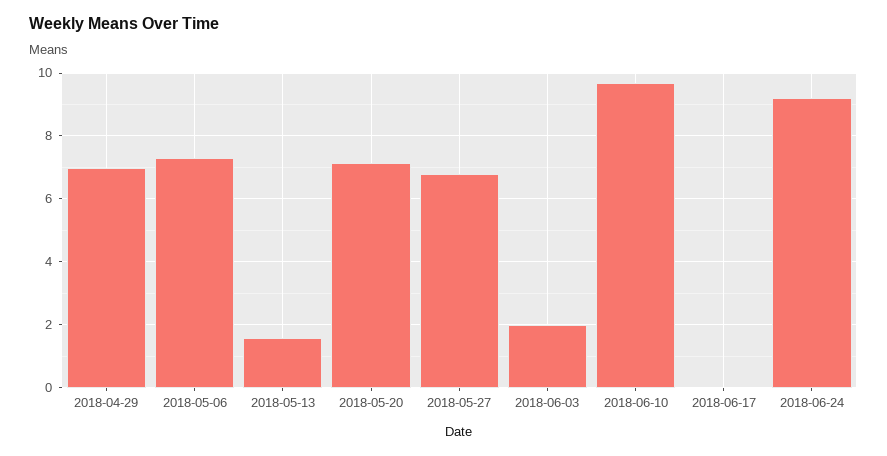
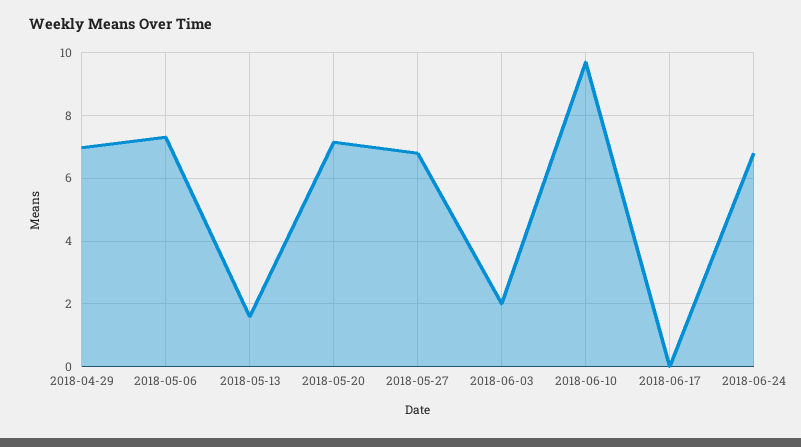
  {
    "2018-04-29": 7,
    "2018-05-06": 7.4,
    "2018-05-13": 1.6,
    "2018-05-20": 7.2,
    "2018-05-27": 6.8,
    "2018-06-03": 2,
    "2018-06-10": 9.6,
    "2018-06-17": 0,
-   "2018-06-24": 9.2
+   "2018-06-24": 6.8
  }

